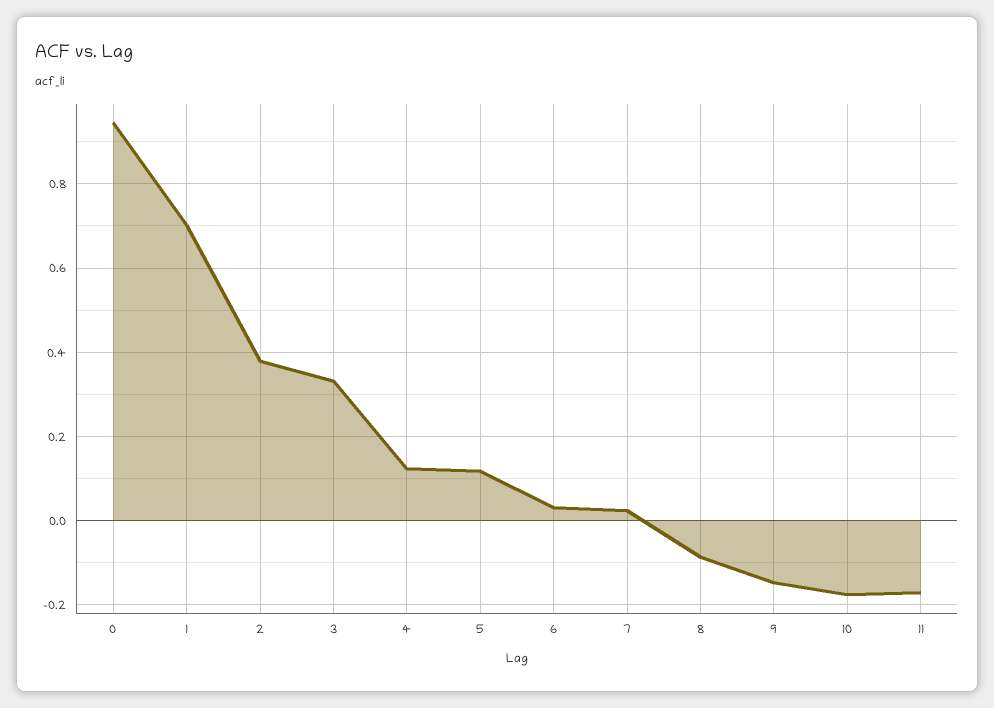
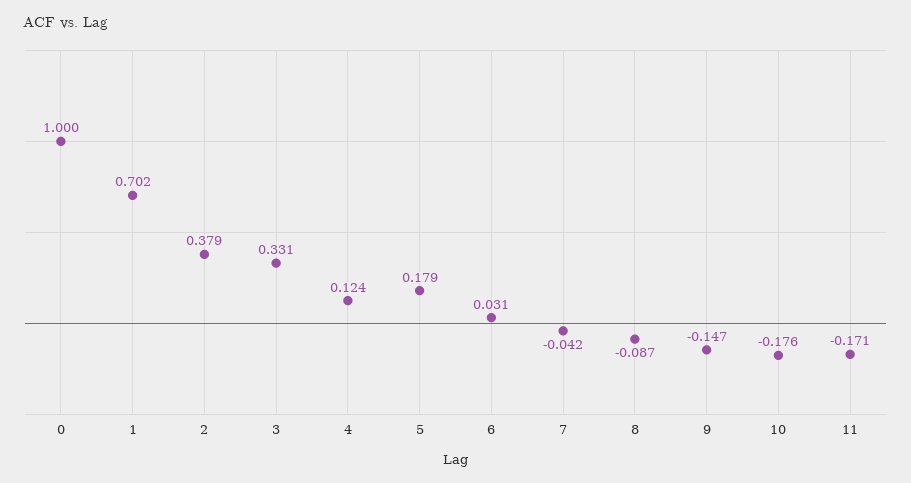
  {
-   "0": 0.94,
+   "0": 1,
    "1": 0.702,
    "2": 0.379,
    "3": 0.331,
    "4": 0.124,
-   "5": 0.12,
+   "5": 0.179,
    "6": 0.031,
-   "7": 0.02,
+   "7": -0.042,
    "8": -0.087,
    "9": -0.147,
    "10": -0.176,
    "11": -0.171
  }

